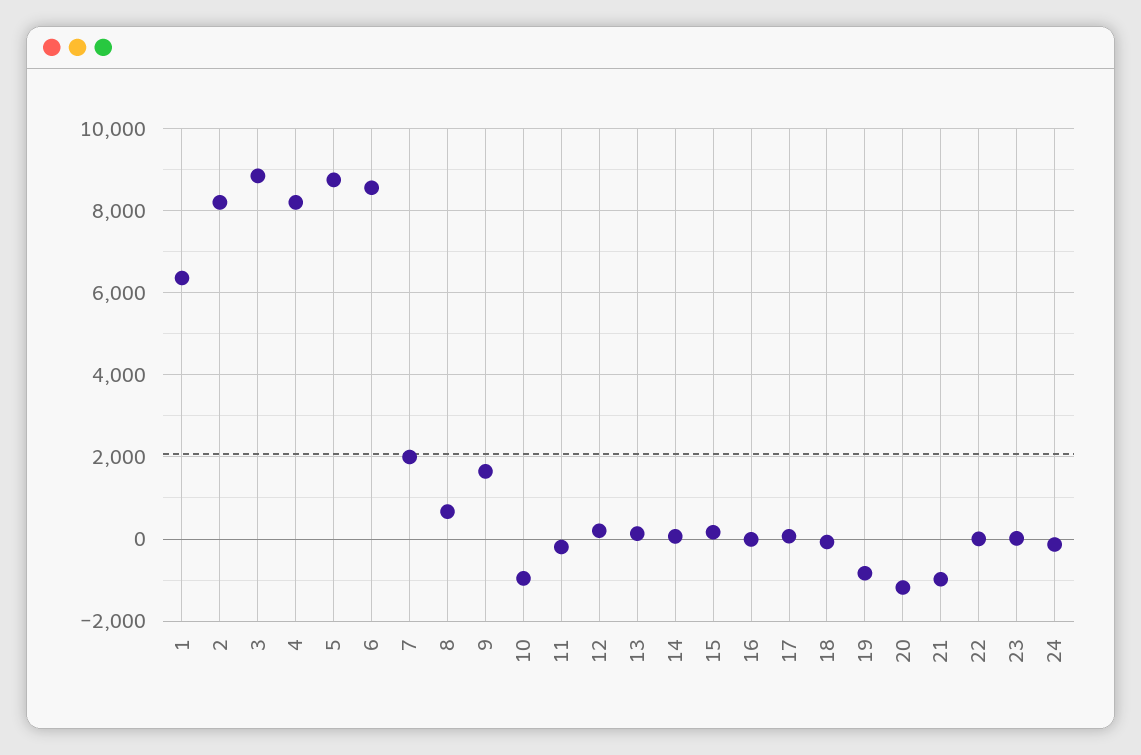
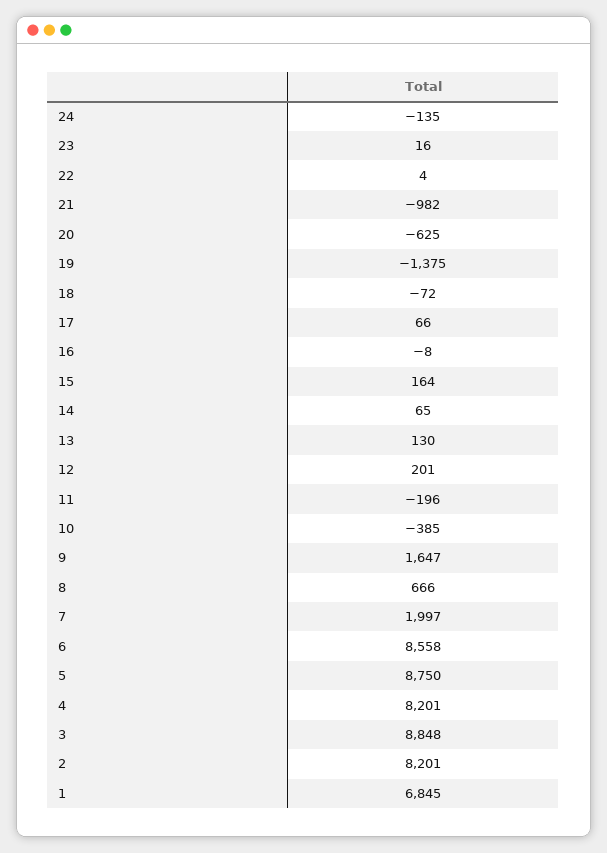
  {
-   "1": 6400,
+   "1": 6845,
    "2": 8201,
    "3": 8848,
    "4": 8201,
    "5": 8750,
    "6": 8558,
    "7": 1997,
    "8": 666,
    "9": 1647,
-   "10": -1000,
+   "10": -385,
    "11": -196,
    "12": 201,
    "13": 130,
    "14": 65,
    "15": 164,
    "16": -8,
    "17": 66,
    "18": -72,
-   "19": -800,
+   "19": -1375,
-   "20": -1200,
+   "20": -625,
    "21": -982,
    "22": 4,
    "23": 16,
    "24": -135
  }

